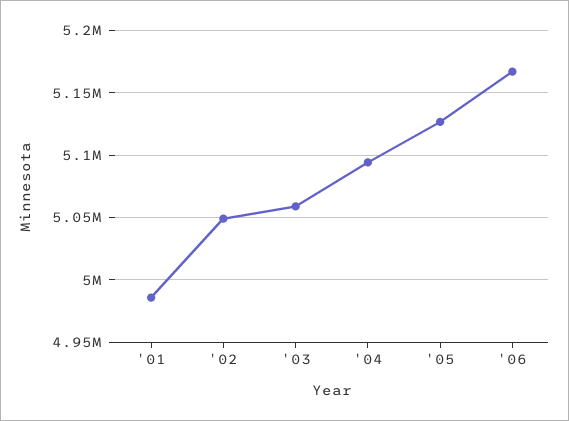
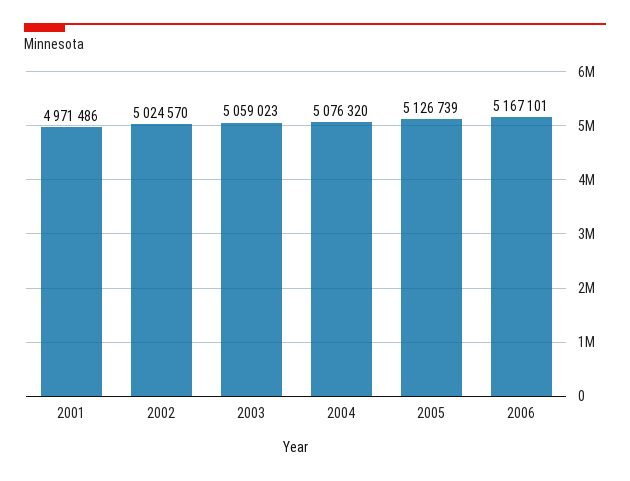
  {
-   "'01": 4985000,
+   "'01": 4971486,
-   "'02": 5050000,
+   "'02": 5024570,
    "'03": 5059023,
-   "'04": 5095000,
+   "'04": 5076320,
    "'05": 5126739,
    "'06": 5167101
  }

